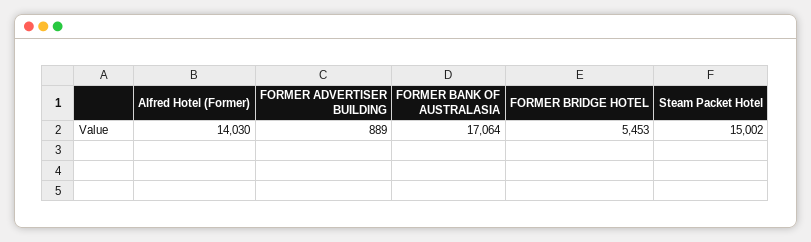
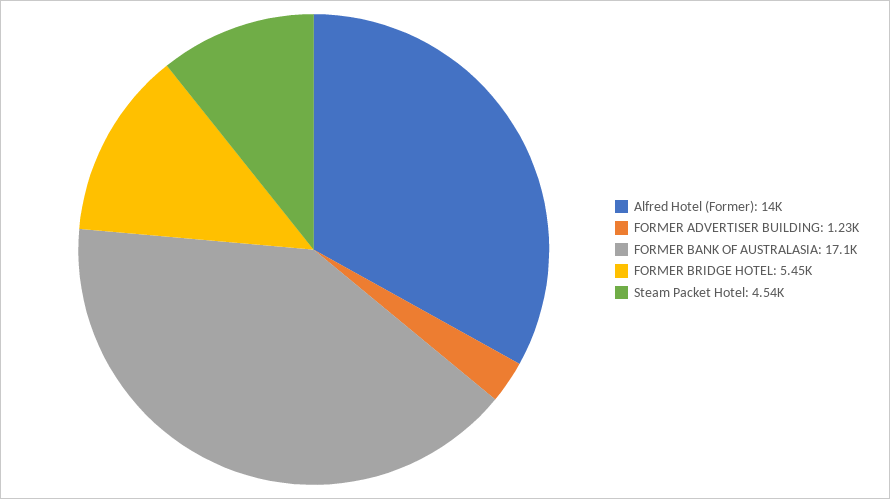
  {
    "Alfred Hotel (Former)": 14030,
-   "FORMER ADVERTISER BUILDING": 889,
+   "FORMER ADVERTISER BUILDING": 1230,
    "FORMER BANK OF AUSTRALASIA": 17064,
    "FORMER BRIDGE HOTEL": 5453,
-   "Steam Packet Hotel": 15002
+   "Steam Packet Hotel": 4540
  }

